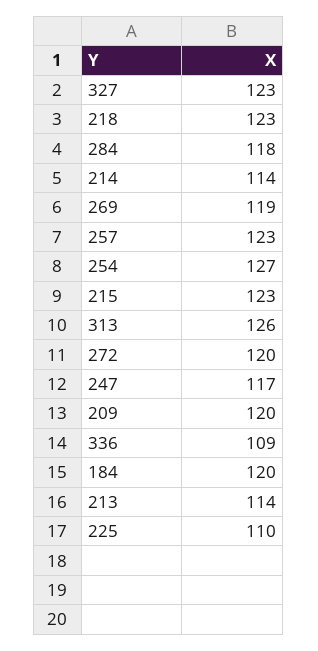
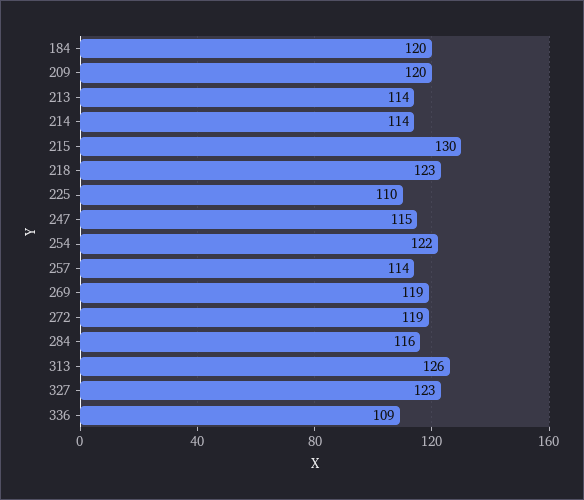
  {
    "327": 123,
    "218": 123,
-   "284": 118,
+   "284": 116,
    "214": 114,
    "269": 119,
-   "257": 123,
+   "257": 114,
-   "254": 127,
+   "254": 122,
-   "215": 123,
+   "215": 130,
    "313": 126,
-   "272": 120,
+   "272": 119,
-   "247": 117,
+   "247": 115,
    "209": 120,
    "336": 109,
    "184": 120,
    "213": 114,
    "225": 110
  }

